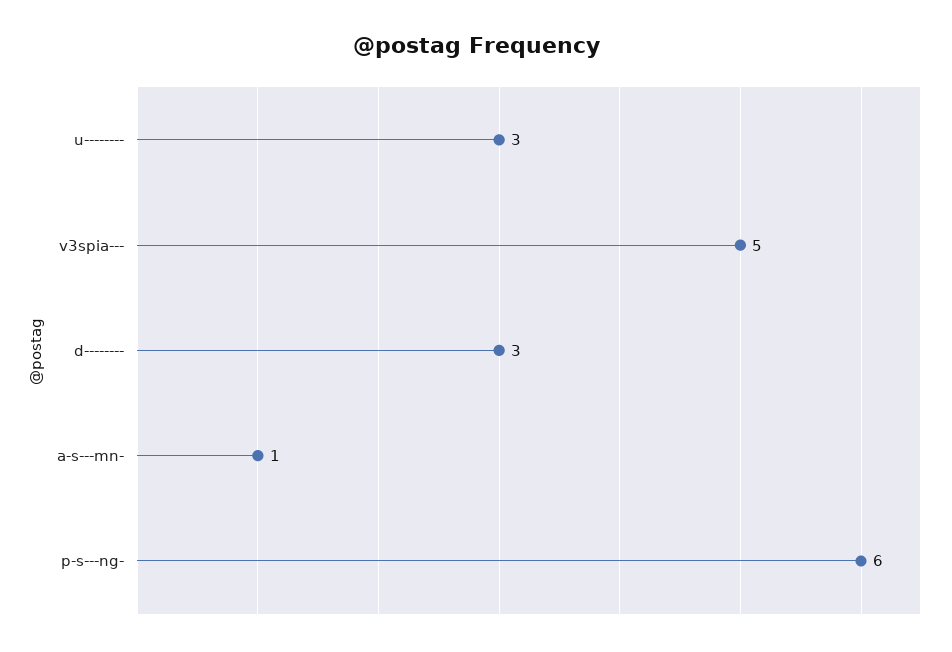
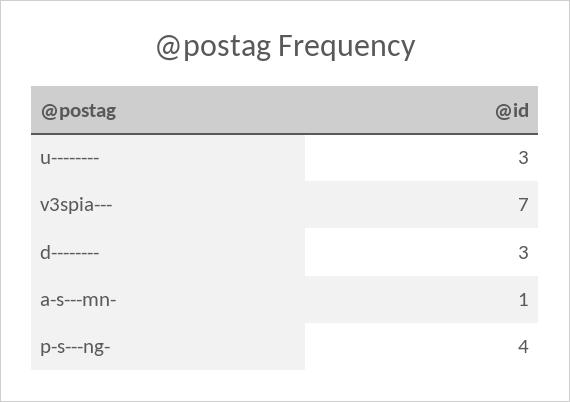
  {
    "u--------": 3,
-   "v3spia---": 5,
+   "v3spia---": 7,
    "d--------": 3,
    "a-s---mn-": 1,
-   "p-s---ng-": 6
+   "p-s---ng-": 4
  }

